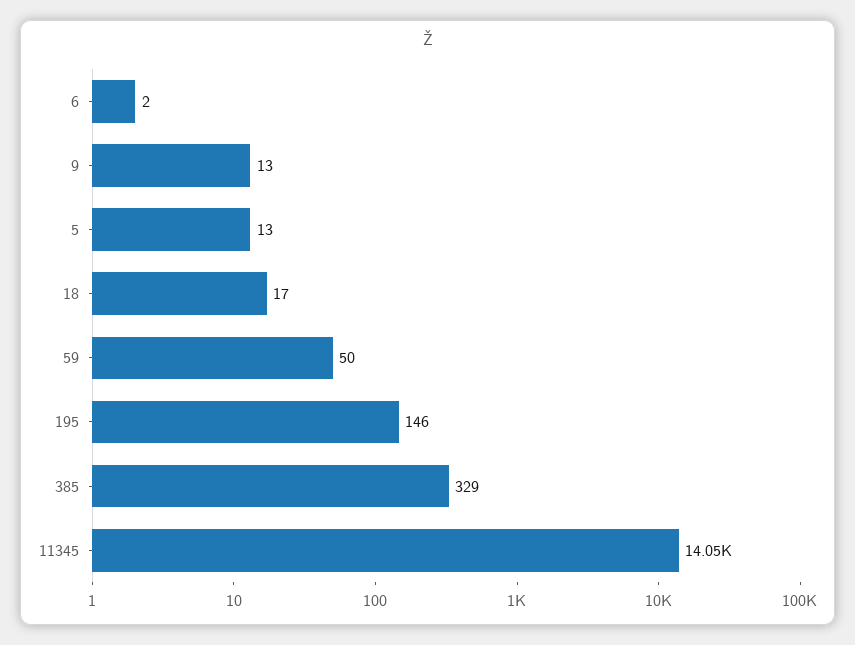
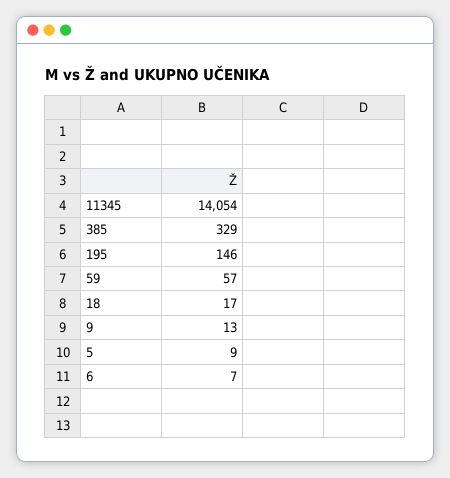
  {
-   "6": 2,
+   "6": 7,
    "9": 13,
-   "5": 13,
+   "5": 9,
    "18": 17,
-   "59": 50,
+   "59": 57,
    "195": 146,
    "385": 329,
    "11345": 14054
  }

